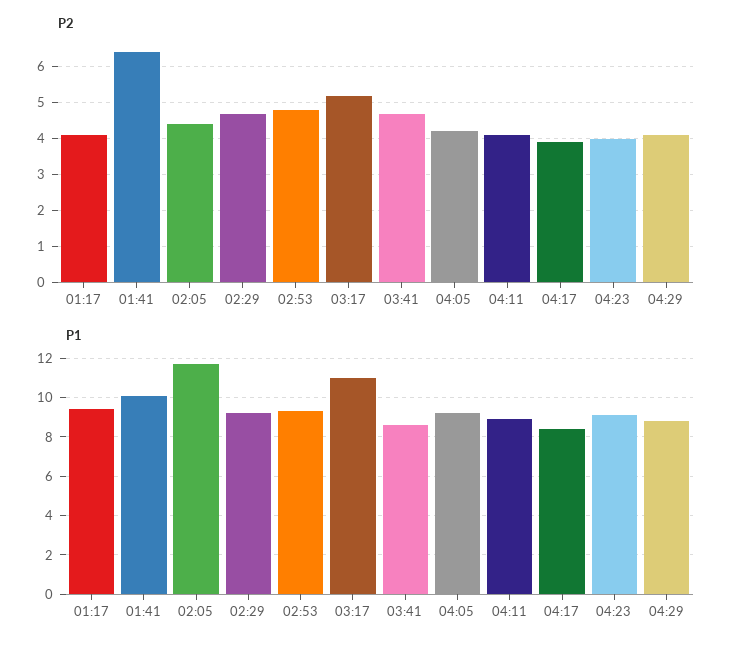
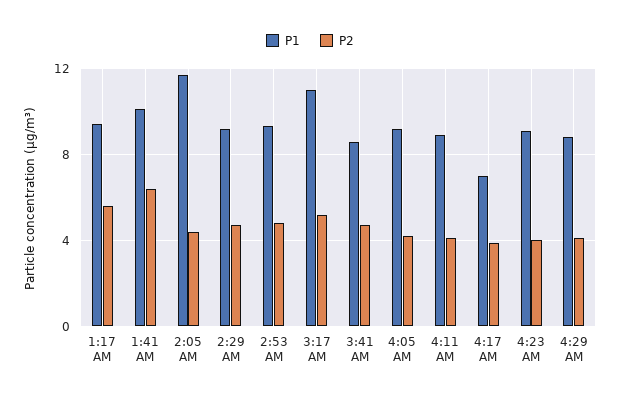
  {
    "P2": {
-     "01:17": 4,
+     "01:17": 5.5,
      "01:41": 6.5,
      "02:05": 4.5,
      "02:29": 4.5,
      "02:53": 5,
      "03:17": 5,
      "03:41": 4.5,
      "04:05": 4,
      "04:11": 4,
      "04:17": 4,
      "04:23": 4,
      "04:29": 4
    },
    "P1": {
      "01:17": 9.5,
      "01:41": 10,
      "02:05": 11.5,
      "02:29": 9,
      "02:53": 9.5,
      "03:17": 11,
      "03:41": 8.5,
      "04:05": 9,
      "04:11": 9,
-     "04:17": 8.5,
+     "04:17": 7,
      "04:23": 9,
      "04:29": 9
    }
  }

